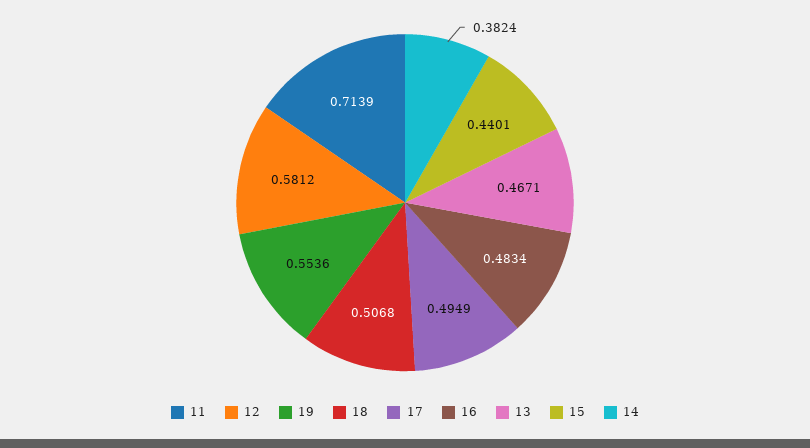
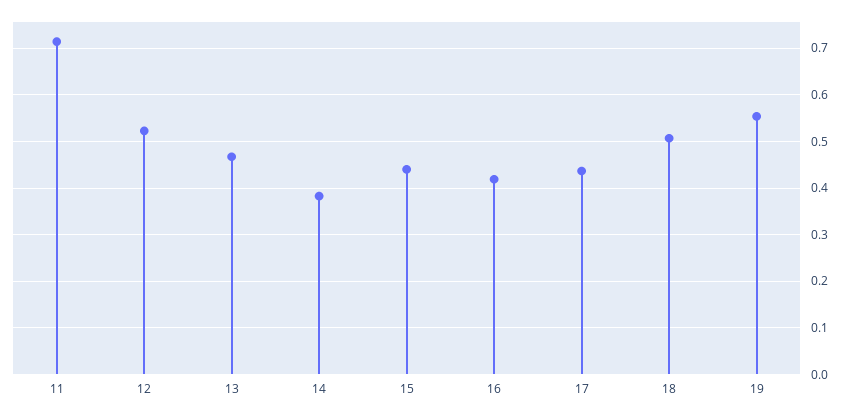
  {
    "11": 0.7139,
-   "12": 0.5812,
+   "12": 0.52,
    "19": 0.5536,
    "18": 0.5068,
-   "17": 0.4949,
+   "17": 0.44,
-   "16": 0.4834,
+   "16": 0.42,
    "13": 0.4671,
    "15": 0.4401,
    "14": 0.3824
  }

